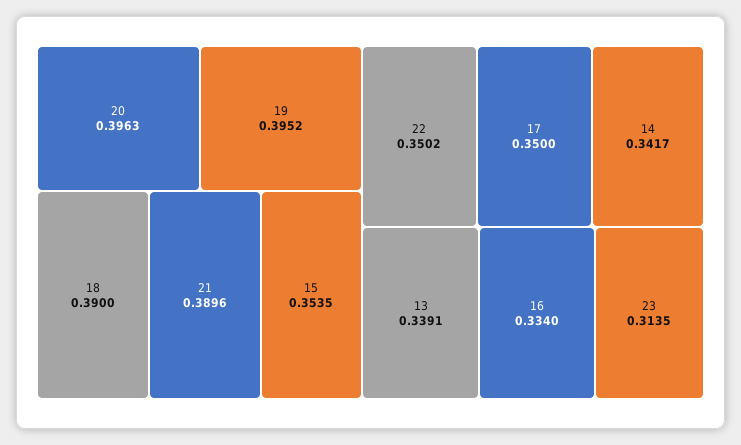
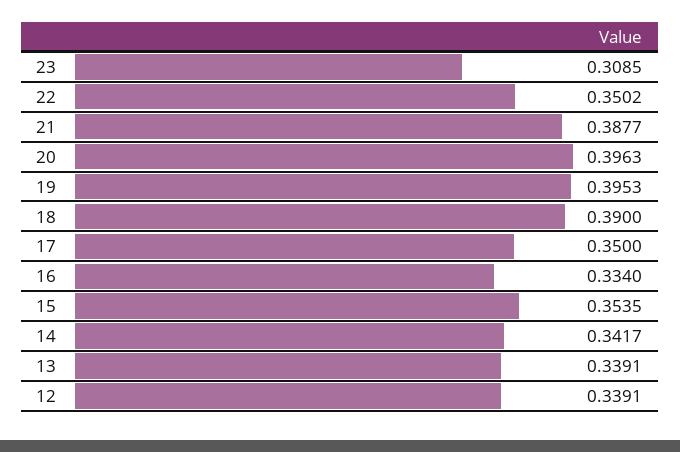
  {
    "20": 0.3963,
-   "19": 0.3952,
+   "19": 0.3953,
    "18": 0.39,
-   "21": 0.3896,
+   "21": 0.3877,
    "15": 0.3535,
    "22": 0.3502,
    "17": 0.35,
    "14": 0.3417,
    "13": 0.3391,
    "16": 0.334,
-   "23": 0.3135
+   "23": 0.3085,
+   "12": 0.3391
  }

